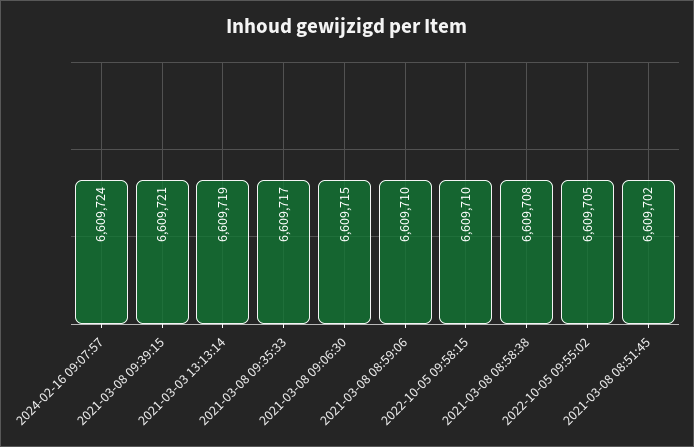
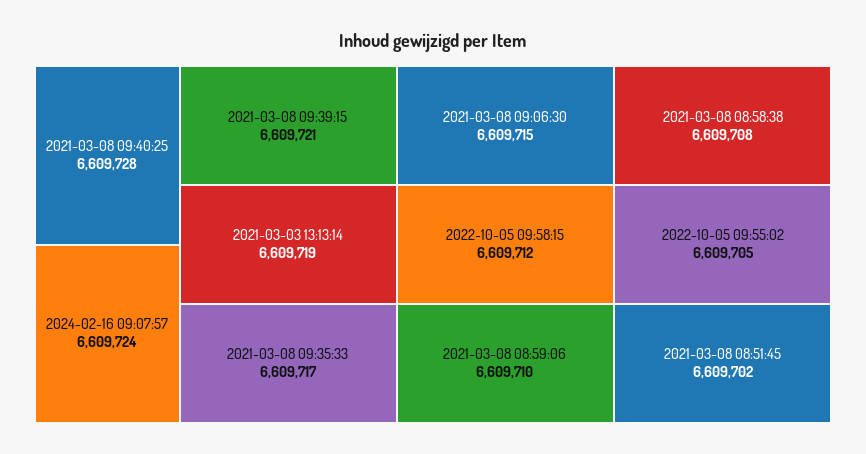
  {
    "2024-02-16 09:07:57": 6609724,
    "2021-03-08 09:39:15": 6609721,
    "2021-03-03 13:13:14": 6609719,
    "2021-03-08 09:35:33": 6609717,
    "2021-03-08 09:06:30": 6609715,
    "2021-03-08 08:59:06": 6609710,
-   "2022-10-05 09:58:15": 6609710,
+   "2022-10-05 09:58:15": 6609712,
    "2021-03-08 08:58:38": 6609708,
    "2022-10-05 09:55:02": 6609705,
-   "2021-03-08 08:51:45": 6609702
+   "2021-03-08 08:51:45": 6609702,
+   "2021-03-08 09:40:25": 6609728
  }

